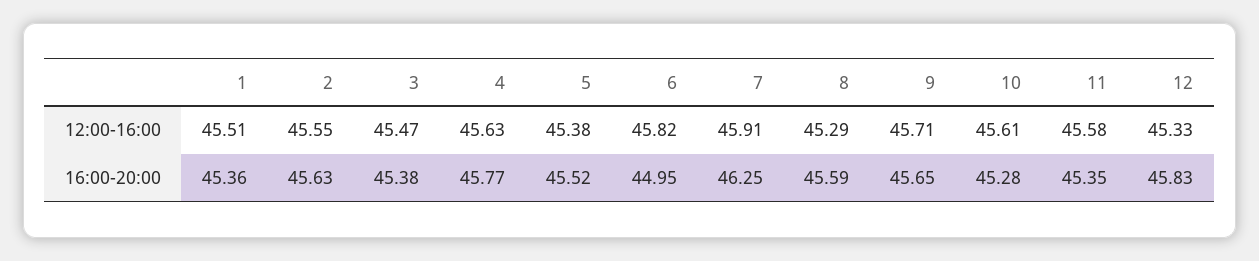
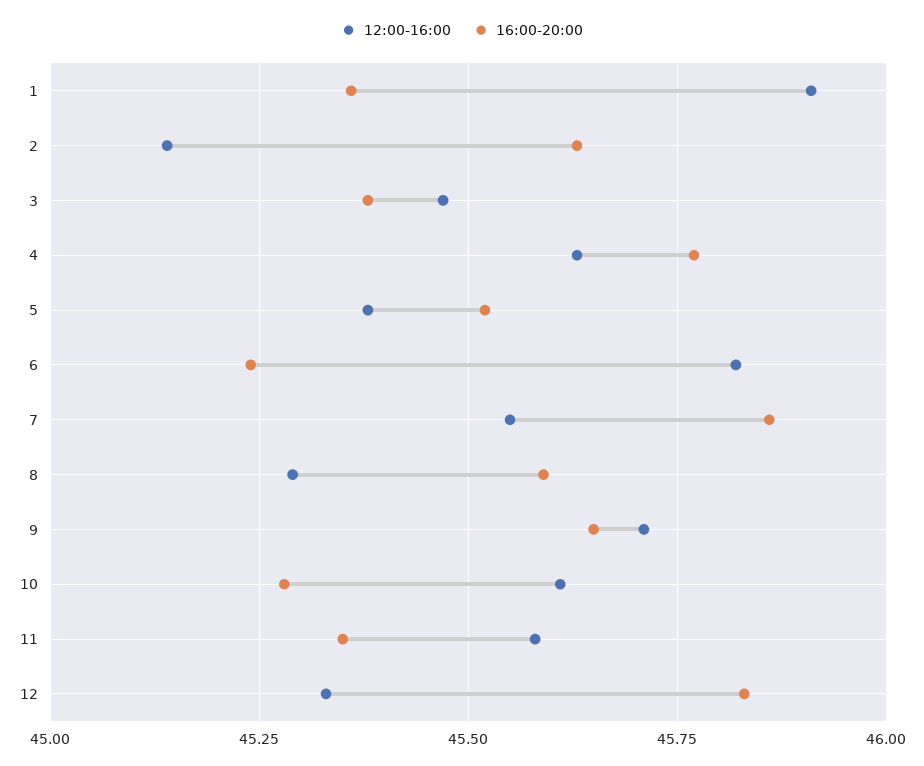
  {
    "12:00-16:00": {
-     "1": 45.51,
+     "1": 45.9,
-     "2": 45.55,
+     "2": 45.15,
      "3": 45.47,
      "4": 45.63,
      "5": 45.38,
      "6": 45.82,
-     "7": 45.91,
+     "7": 45.55,
      "8": 45.29,
      "9": 45.71,
      "10": 45.61,
      "11": 45.58,
      "12": 45.33
    },
    "16:00-20:00": {
      "1": 45.36,
      "2": 45.63,
      "3": 45.38,
      "4": 45.77,
      "5": 45.52,
-     "6": 44.95,
+     "6": 45.25,
-     "7": 46.25,
+     "7": 45.85,
      "8": 45.59,
      "9": 45.65,
      "10": 45.28,
      "11": 45.35,
      "12": 45.83
    }
  }

